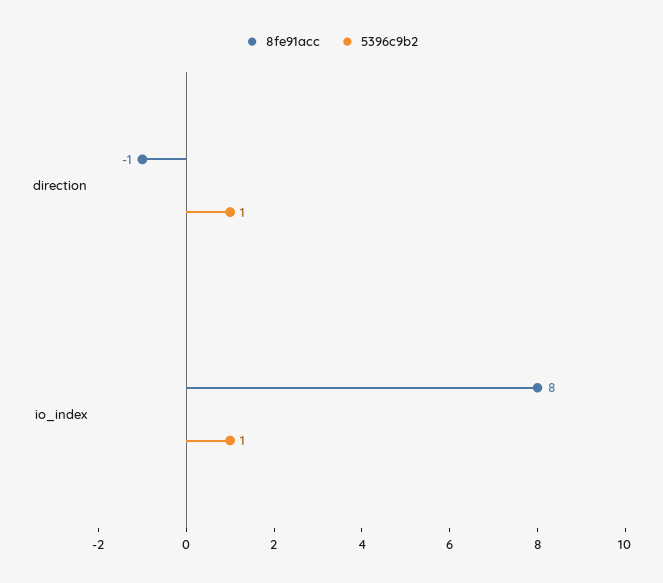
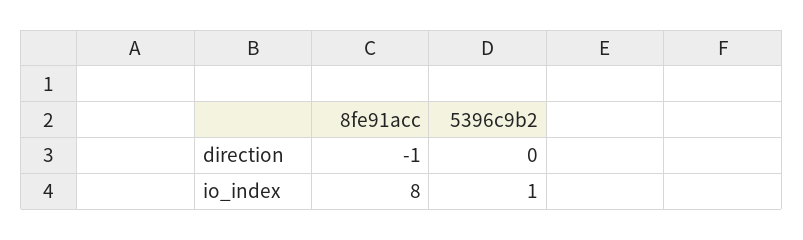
  {
    "8fe91acc": {
      "direction": -1,
      "io_index": 8
    },
    "5396c9b2": {
-     "direction": 1,
+     "direction": 0,
      "io_index": 1
    }
  }

